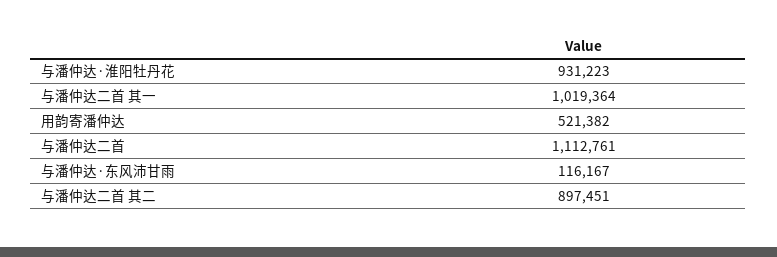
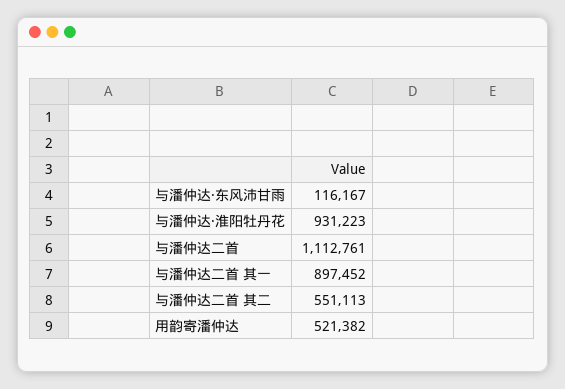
  {
    "与潘仲达·淮阳牡丹花": 931223,
-   "与潘仲达二首 其一": 1019364,
+   "与潘仲达二首 其一": 897452,
    "用韵寄潘仲达": 521382,
    "与潘仲达二首": 1112761,
    "与潘仲达·东风沛甘雨": 116167,
-   "与潘仲达二首 其二": 897451
+   "与潘仲达二首 其二": 551113
  }

